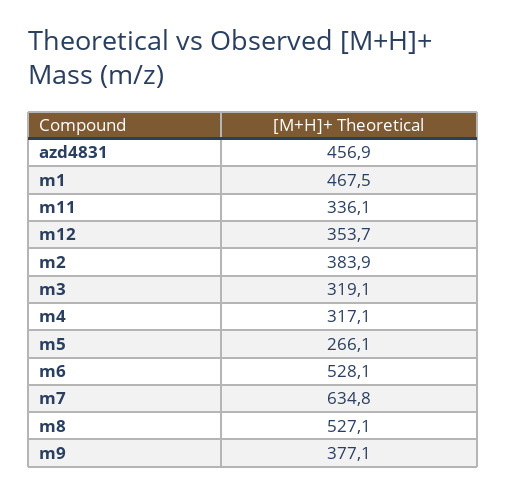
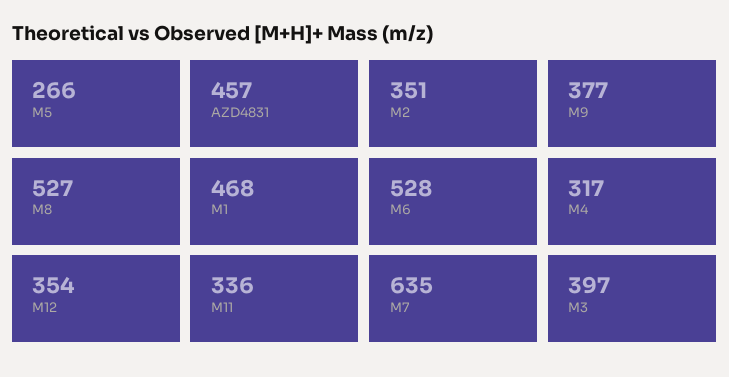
  {
    "azd4831": 456.9,
    "m1": 467.5,
    "m11": 336.1,
    "m12": 353.7,
-   "m2": 383.9,
+   "m2": 351,
-   "m3": 319.1,
+   "m3": 397,
    "m4": 317.1,
    "m5": 266.1,
    "m6": 528.1,
    "m7": 634.8,
    "m8": 527.1,
    "m9": 377.1
  }

